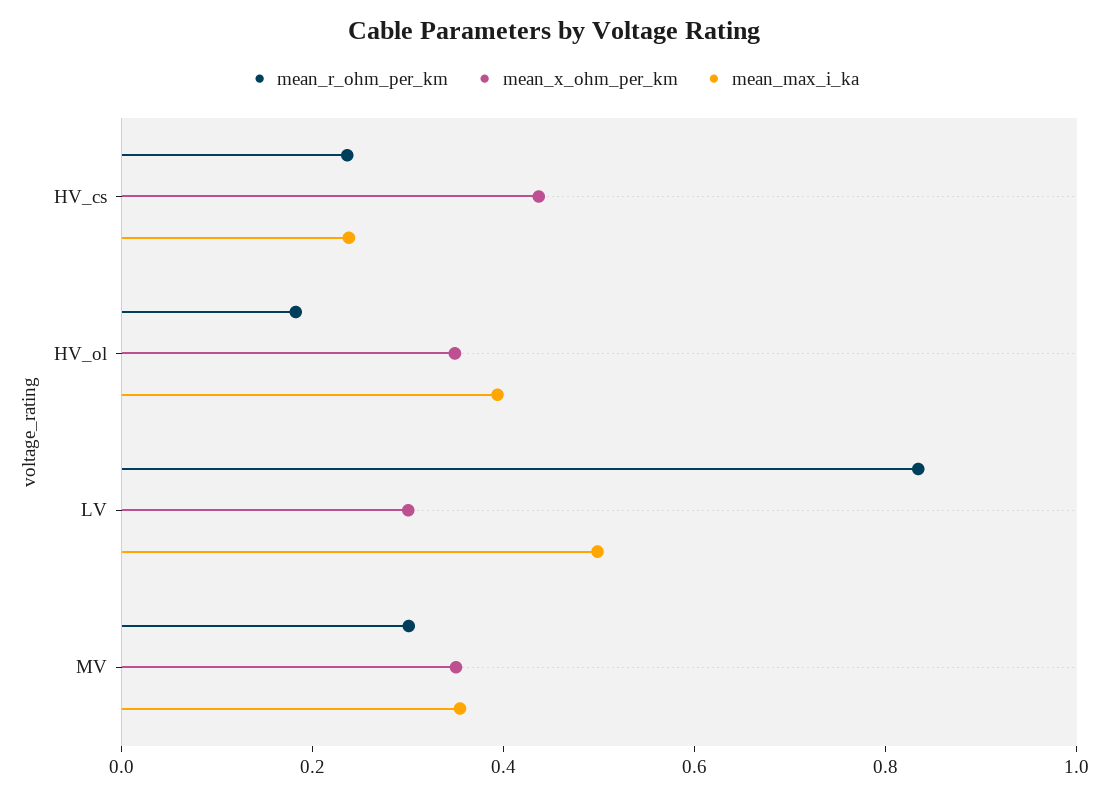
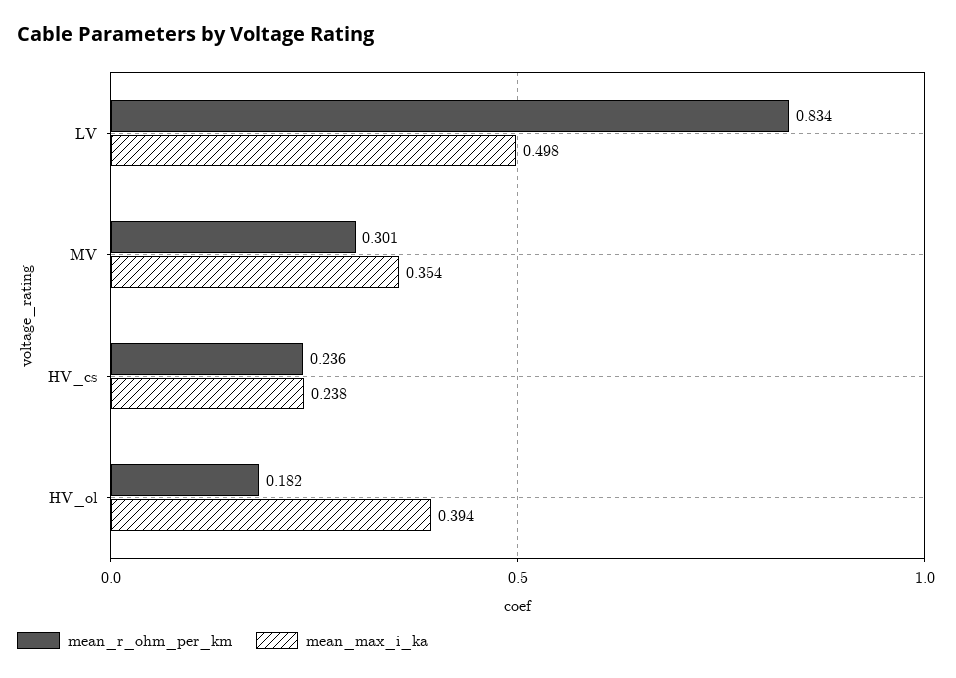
  {
    "mean_r_ohm_per_km": {
      "HV_cs": 0.236,
      "HV_ol": 0.182,
      "LV": 0.834,
      "MV": 0.301
    },
-   "mean_x_ohm_per_km": {
-     "HV_cs": 0.45,
-     "HV_ol": 0.35,
-     "LV": 0.3,
-     "MV": 0.35
-   },
    "mean_max_i_ka": {
      "HV_cs": 0.238,
      "HV_ol": 0.394,
      "LV": 0.498,
      "MV": 0.354
    }
  }

